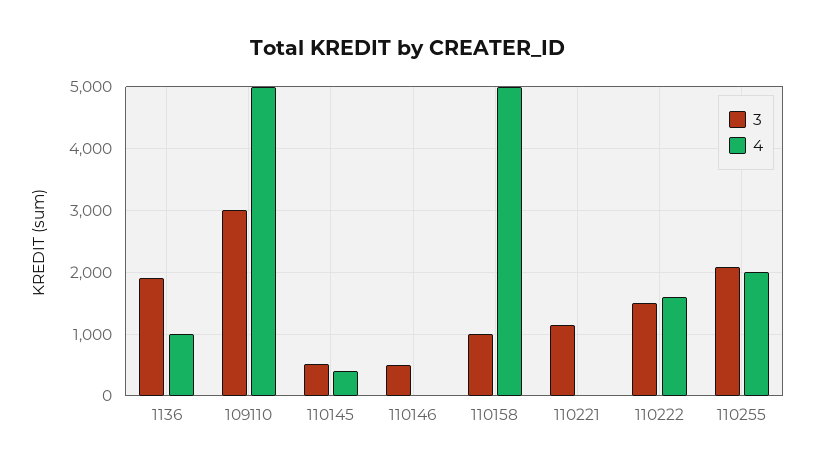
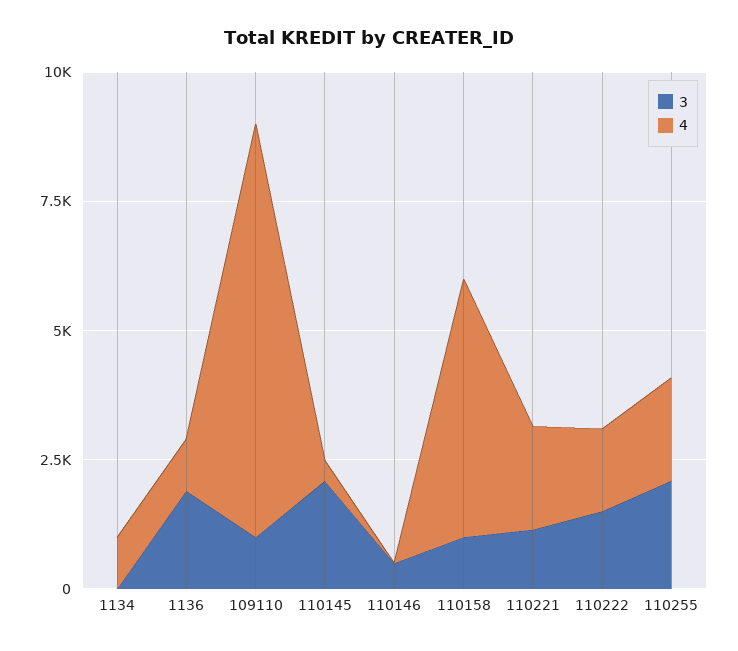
  {
    "3": {
      "1136": 1900,
-     "109110": 3000,
+     "109110": 1000,
-     "110145": 500,
+     "110145": 2000,
      "110146": 500,
      "110158": 1000,
      "110221": 1200,
      "110222": 1500,
-     "110255": 2100
+     "110255": 2100,
+     "1134": 0
    },
    "4": {
      "1136": 1000,
-     "109110": 5000,
+     "109110": 8000,
      "110145": 400,
      "110146": 0,
      "110158": 5000,
-     "110221": 0,
+     "110221": 2000,
      "110222": 1600,
-     "110255": 2000
+     "110255": 2000,
+     "1134": 1000
    }
  }

